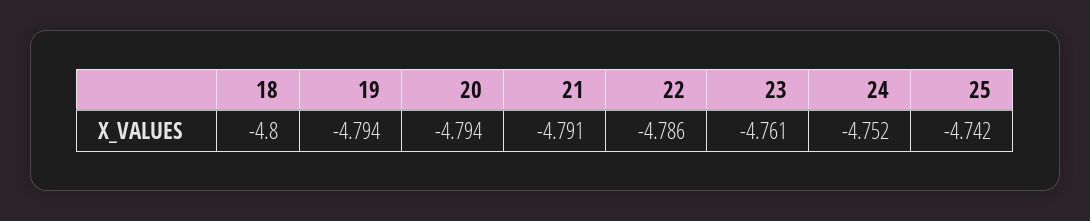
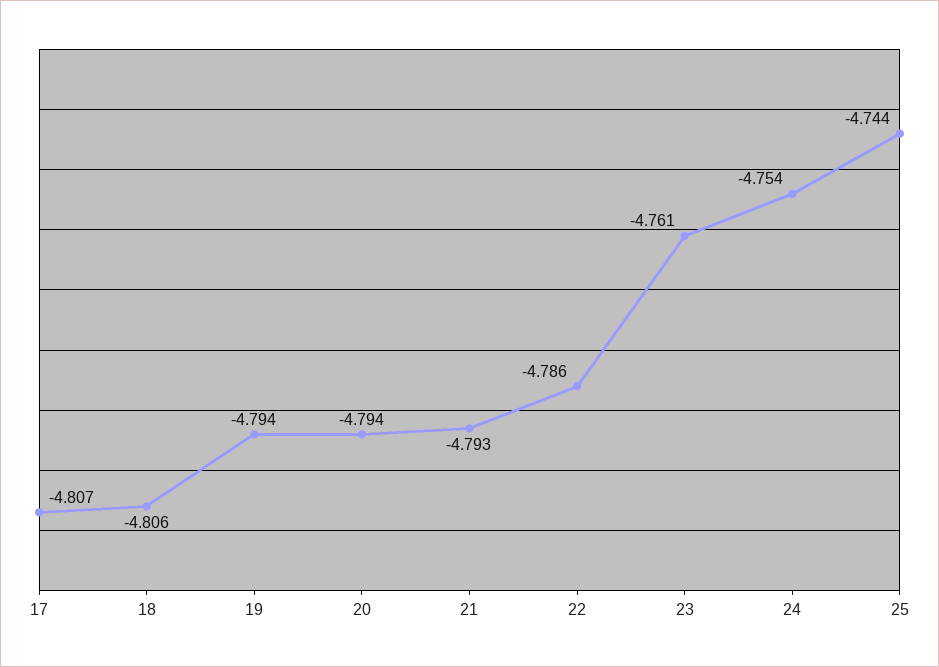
  {
-   "18": -4.8,
+   "18": -4.806,
    "19": -4.794,
    "20": -4.794,
-   "21": -4.791,
+   "21": -4.793,
    "22": -4.786,
    "23": -4.761,
-   "24": -4.752,
+   "24": -4.754,
-   "25": -4.742
+   "25": -4.744,
+   "17": -4.807
  }

